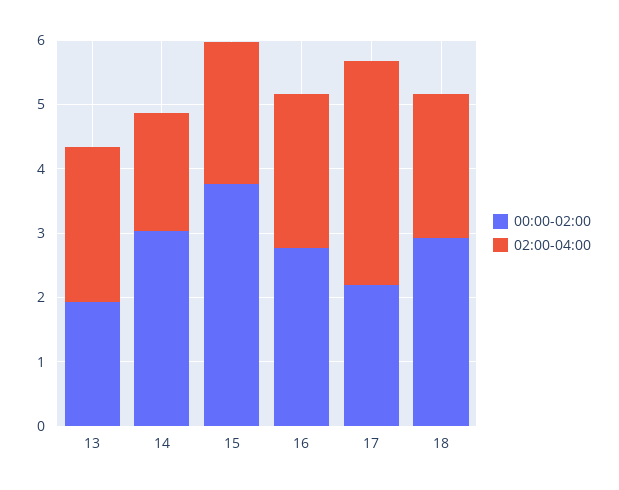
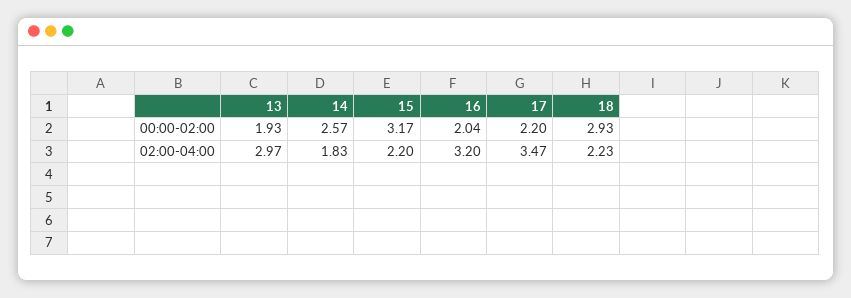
  {
    "00:00-02:00": {
      "13": 1.93,
-     "14": 3,
+     "14": 2.57,
-     "15": 3.8,
+     "15": 3.17,
-     "16": 2.8,
+     "16": 2.04,
      "17": 2.2,
      "18": 2.93
    },
    "02:00-04:00": {
-     "13": 2.4,
+     "13": 2.97,
      "14": 1.83,
      "15": 2.2,
-     "16": 2.4,
+     "16": 3.2,
      "17": 3.47,
      "18": 2.23
    }
  }

